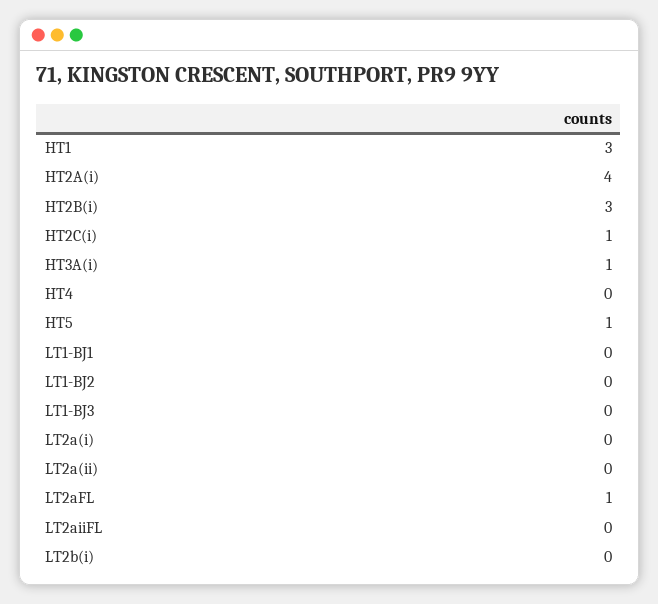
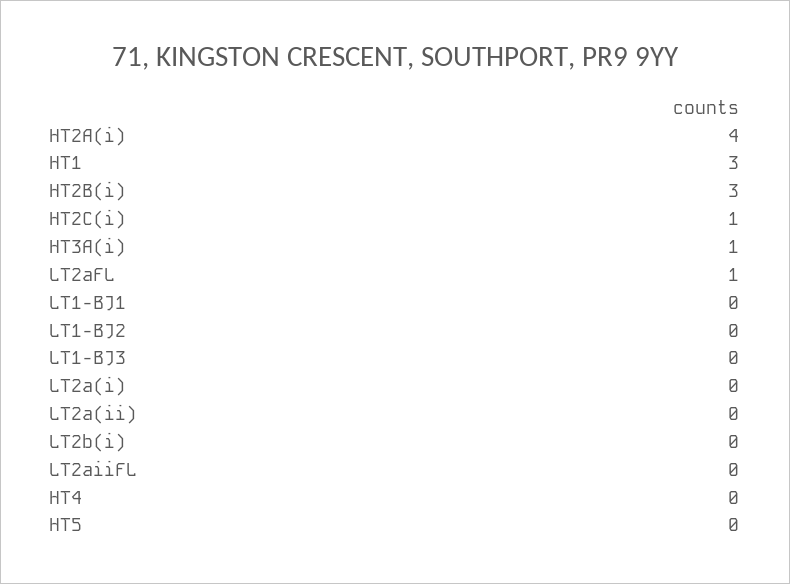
  {
    "HT1": 3,
    "HT2A(i)": 4,
    "HT2B(i)": 3,
    "HT2C(i)": 1,
    "HT3A(i)": 1,
    "HT4": 0,
-   "HT5": 1,
+   "HT5": 0,
    "LT1-BJ1": 0,
    "LT1-BJ2": 0,
    "LT1-BJ3": 0,
    "LT2a(i)": 0,
    "LT2a(ii)": 0,
    "LT2aFL": 1,
    "LT2aiiFL": 0,
    "LT2b(i)": 0
  }

